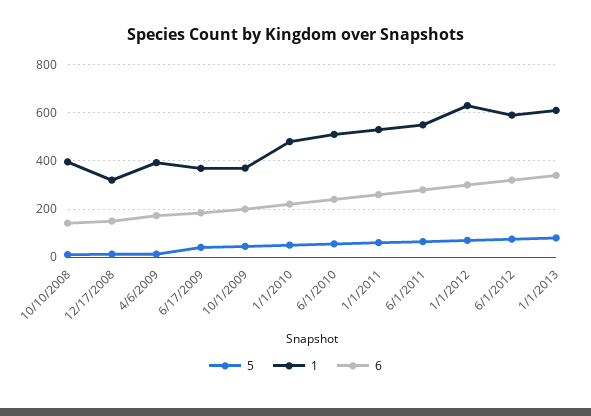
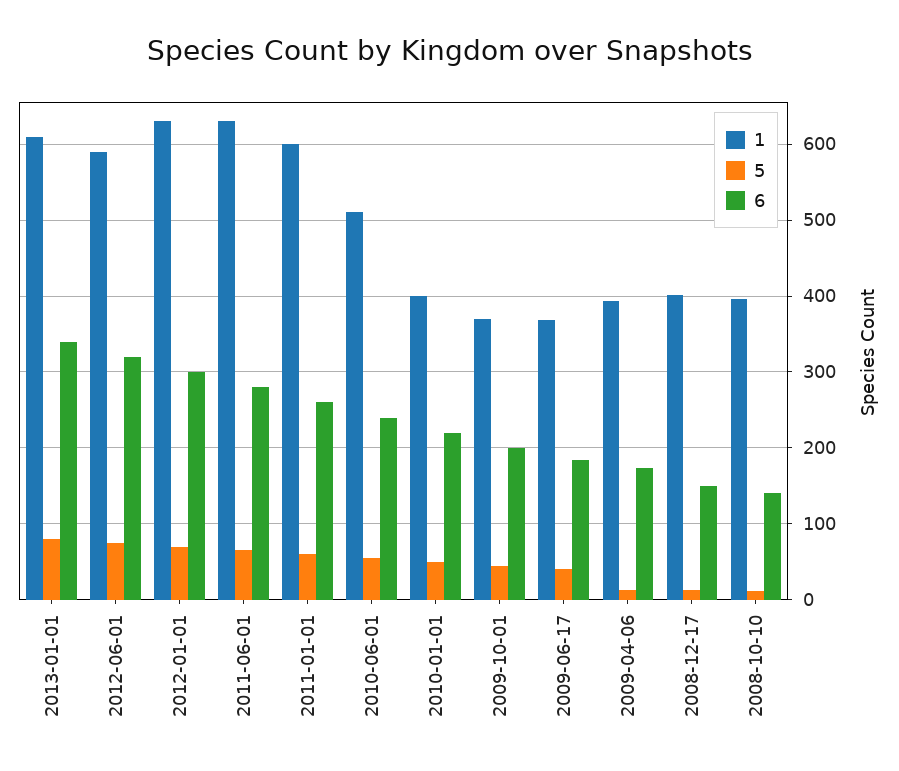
  {
    "5": {
      "10/10/2008": 10,
      "12/17/2008": 10,
      "4/6/2009": 10,
      "6/17/2009": 40,
      "10/1/2009": 50,
      "1/1/2010": 50,
      "6/1/2010": 60,
      "1/1/2011": 60,
      "6/1/2011": 70,
      "1/1/2012": 70,
      "6/1/2012": 80,
      "1/1/2013": 80
    },
    "1": {
      "10/10/2008": 400,
-     "12/17/2008": 325,
+     "12/17/2008": 400,
      "4/6/2009": 390,
      "6/17/2009": 370,
      "10/1/2009": 370,
-     "1/1/2010": 475,
+     "1/1/2010": 400,
      "6/1/2010": 510,
-     "1/1/2011": 525,
+     "1/1/2011": 600,
-     "6/1/2011": 550,
+     "6/1/2011": 630,
      "1/1/2012": 630,
      "6/1/2012": 590,
      "1/1/2013": 610
    },
    "6": {
      "10/10/2008": 140,
      "12/17/2008": 150,
      "4/6/2009": 170,
      "6/17/2009": 180,
      "10/1/2009": 200,
      "1/1/2010": 220,
      "6/1/2010": 240,
      "1/1/2011": 260,
      "6/1/2011": 280,
      "1/1/2012": 300,
      "6/1/2012": 320,
      "1/1/2013": 340
    }
  }

